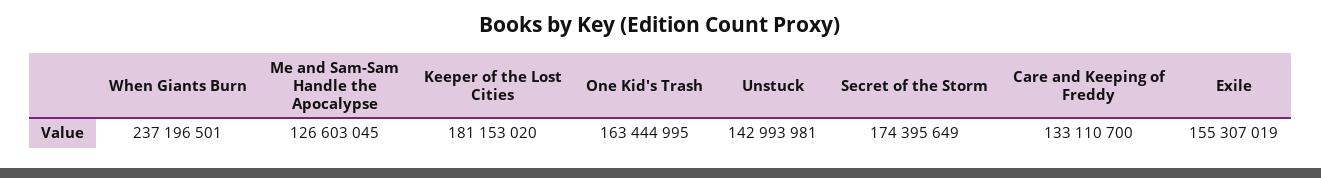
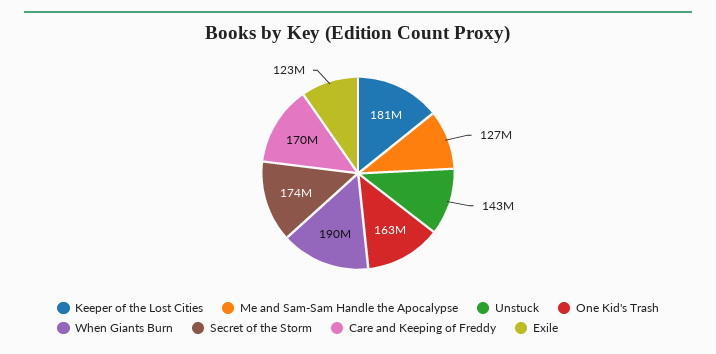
  {
-   "When Giants Burn": 237196501,
+   "When Giants Burn": 190000000,
    "Me and Sam-Sam Handle the Apocalypse": 126603045,
    "Keeper of the Lost Cities": 181153020,
    "One Kid's Trash": 163444995,
    "Unstuck": 142993981,
    "Secret of the Storm": 174395649,
-   "Care and Keeping of Freddy": 133110700,
+   "Care and Keeping of Freddy": 170000000,
-   "Exile": 155307019
+   "Exile": 123000000
  }

